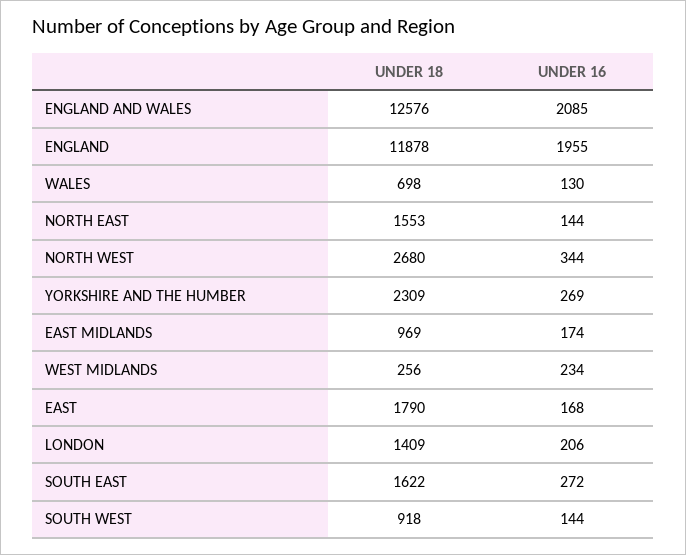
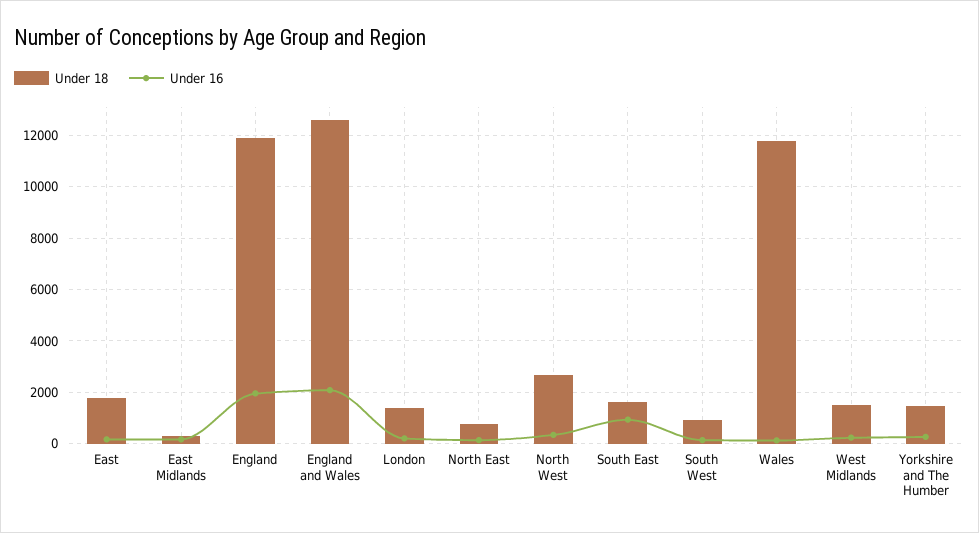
  {
    "UNDER 18": {
      "ENGLAND AND WALES": 12576,
      "ENGLAND": 11878,
-     "WALES": 698,
+     "WALES": 11750,
-     "NORTH EAST": 1553,
+     "NORTH EAST": 750,
      "NORTH WEST": 2680,
-     "YORKSHIRE AND THE HUMBER": 2309,
+     "YORKSHIRE AND THE HUMBER": 1500,
-     "EAST MIDLANDS": 969,
+     "EAST MIDLANDS": 250,
-     "WEST MIDLANDS": 256,
+     "WEST MIDLANDS": 1500,
      "EAST": 1790,
      "LONDON": 1409,
      "SOUTH EAST": 1622,
      "SOUTH WEST": 918
    },
    "UNDER 16": {
      "ENGLAND AND WALES": 2085,
      "ENGLAND": 1955,
      "WALES": 130,
      "NORTH EAST": 144,
      "NORTH WEST": 344,
      "YORKSHIRE AND THE HUMBER": 269,
      "EAST MIDLANDS": 174,
      "WEST MIDLANDS": 234,
      "EAST": 168,
      "LONDON": 206,
-     "SOUTH EAST": 272,
+     "SOUTH EAST": 1000,
      "SOUTH WEST": 144
    }
  }

